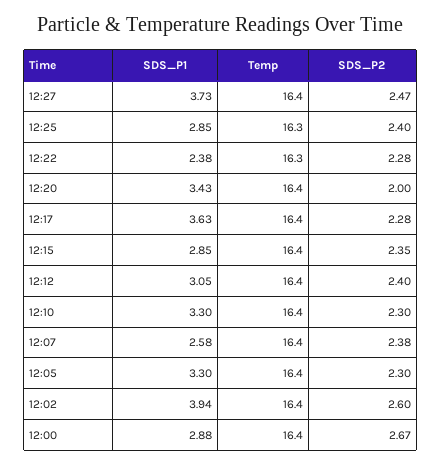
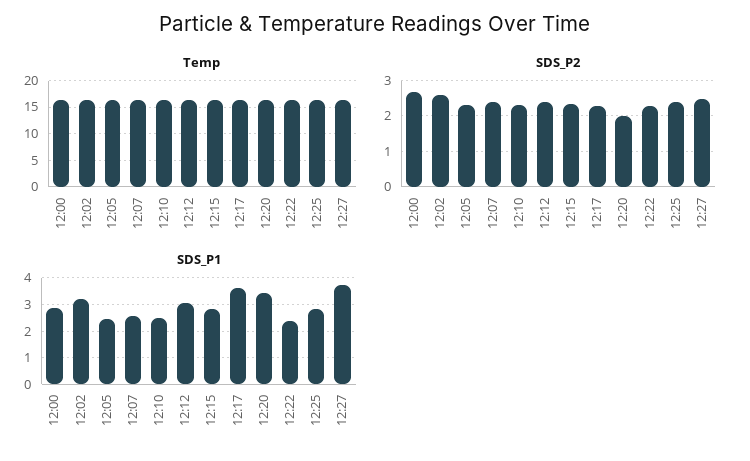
  {
    "SDS_P1": {
      "12:27": 3.73,
      "12:25": 2.85,
      "12:22": 2.38,
      "12:20": 3.43,
      "12:17": 3.63,
      "12:15": 2.85,
      "12:12": 3.05,
-     "12:10": 3.3,
+     "12:10": 2.5,
      "12:07": 2.58,
-     "12:05": 3.3,
+     "12:05": 2.5,
-     "12:02": 3.94,
+     "12:02": 3.25,
      "12:00": 2.88
    },
    "Temp": {
      "12:27": 16.4,
      "12:25": 16.3,
      "12:22": 16.3,
      "12:20": 16.4,
      "12:17": 16.4,
      "12:15": 16.4,
      "12:12": 16.4,
      "12:10": 16.4,
      "12:07": 16.4,
      "12:05": 16.4,
      "12:02": 16.4,
      "12:00": 16.4
    },
    "SDS_P2": {
      "12:27": 2.47,
      "12:25": 2.4,
      "12:22": 2.28,
      "12:20": 2,
      "12:17": 2.28,
      "12:15": 2.35,
      "12:12": 2.4,
      "12:10": 2.3,
      "12:07": 2.38,
      "12:05": 2.3,
      "12:02": 2.6,
      "12:00": 2.67
    }
  }

